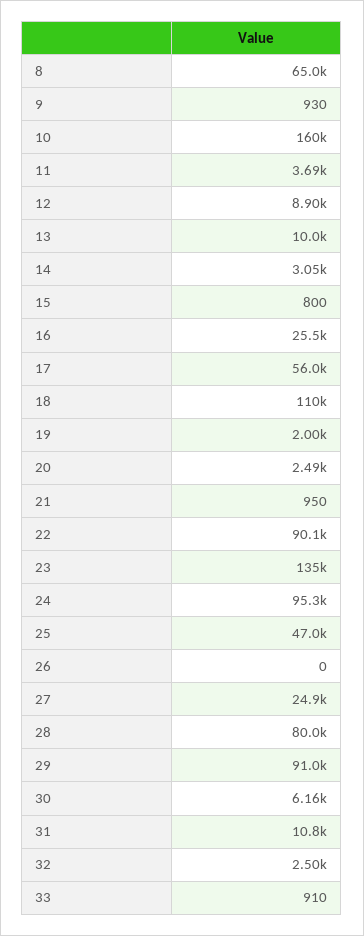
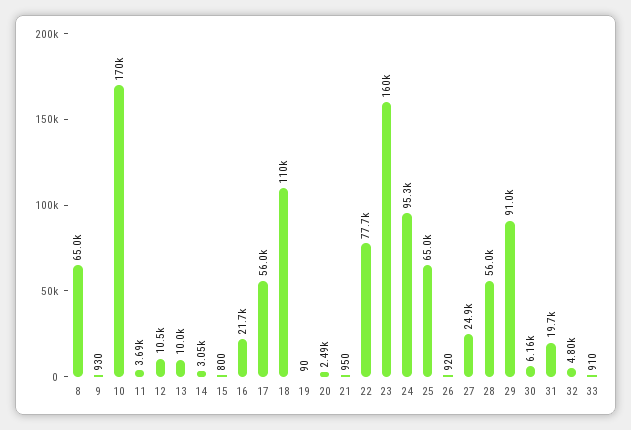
  {
    "8": 65000,
    "9": 930,
-   "10": 160000,
+   "10": 170000,
    "11": 3690,
-   "12": 8900,
+   "12": 10500,
    "13": 10000,
    "14": 3050,
    "15": 800,
-   "16": 25500,
+   "16": 21700,
    "17": 56000,
    "18": 110000,
-   "19": 2000,
+   "19": 90,
    "20": 2490,
    "21": 950,
-   "22": 90100,
+   "22": 77700,
-   "23": 135000,
+   "23": 160000,
    "24": 95300,
-   "25": 47000,
+   "25": 65000,
-   "26": 0,
+   "26": 920,
    "27": 24900,
-   "28": 80000,
+   "28": 56000,
    "29": 91000,
    "30": 6160,
-   "31": 10800,
+   "31": 19700,
-   "32": 2500,
+   "32": 4800,
    "33": 910
  }

